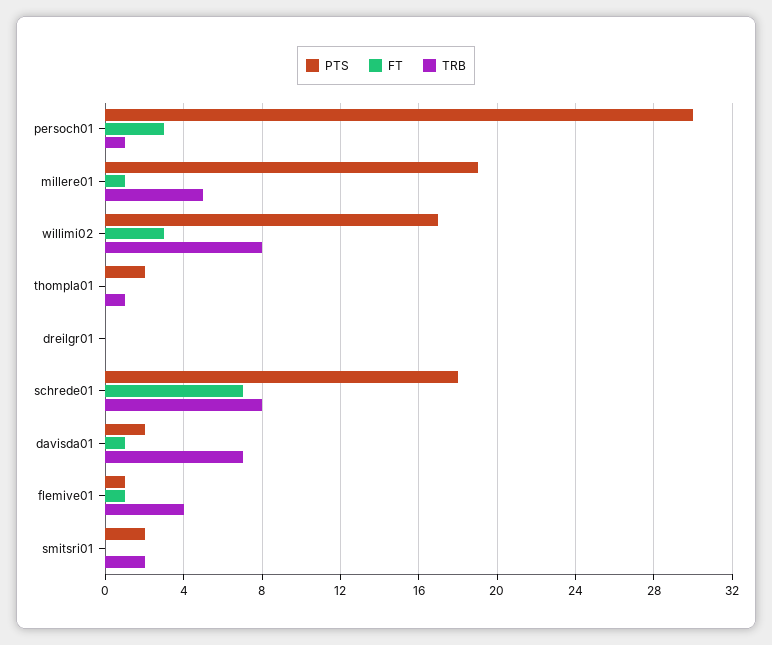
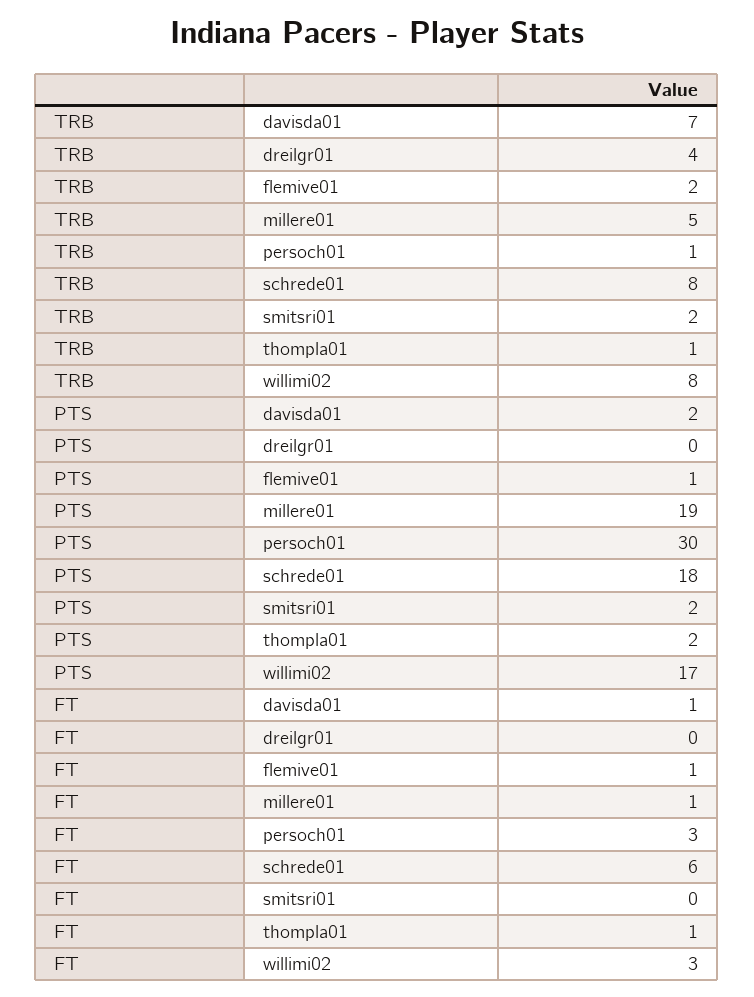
  {
    "PTS": {
      "persoch01": 30,
      "millere01": 19,
      "willimi02": 17,
      "thompla01": 2,
      "dreilgr01": 0,
      "schrede01": 18,
      "davisda01": 2,
      "flemive01": 1,
      "smitsri01": 2
    },
    "FT": {
      "persoch01": 3,
      "millere01": 1,
      "willimi02": 3,
-     "thompla01": 0,
+     "thompla01": 1,
      "dreilgr01": 0,
-     "schrede01": 7,
+     "schrede01": 6,
      "davisda01": 1,
      "flemive01": 1,
      "smitsri01": 0
    },
    "TRB": {
      "persoch01": 1,
      "millere01": 5,
      "willimi02": 8,
      "thompla01": 1,
-     "dreilgr01": 0,
+     "dreilgr01": 4,
      "schrede01": 8,
      "davisda01": 7,
-     "flemive01": 4,
+     "flemive01": 2,
      "smitsri01": 2
    }
  }

